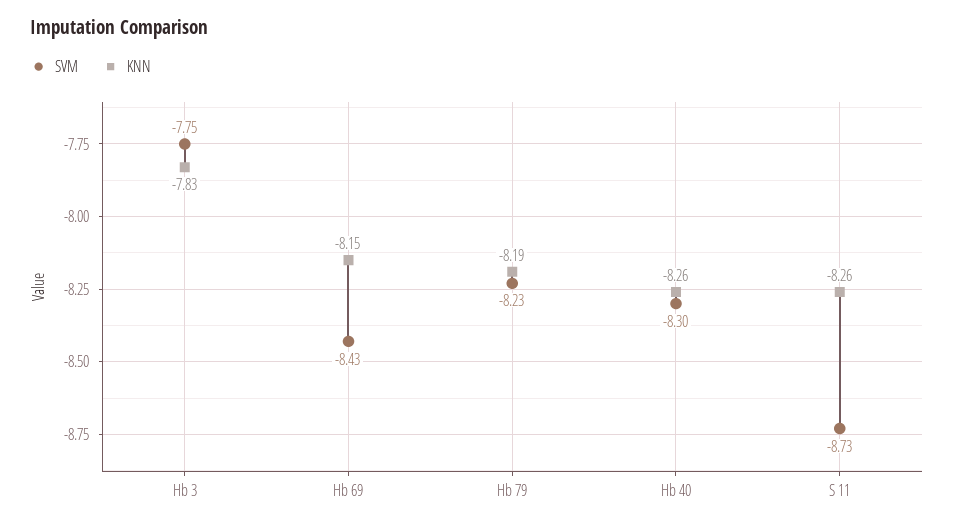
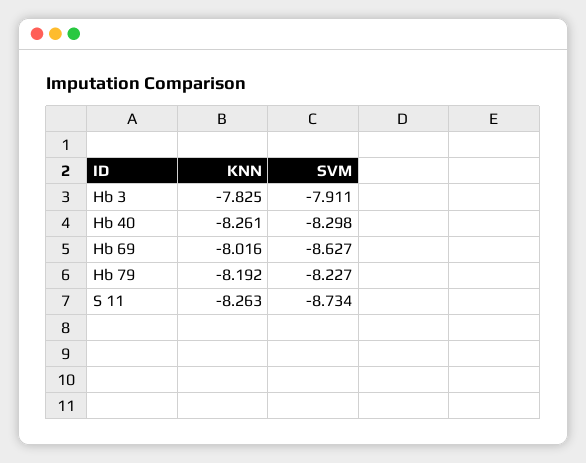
  {
    "SVM": {
-     "Hb 3": -7.75,
+     "Hb 3": -7.911,
-     "Hb 69": -8.43,
+     "Hb 69": -8.627,
      "Hb 79": -8.227,
      "Hb 40": -8.298,
      "S 11": -8.734
    },
    "KNN": {
      "Hb 3": -7.825,
-     "Hb 69": -8.15,
+     "Hb 69": -8.016,
      "Hb 79": -8.192,
      "Hb 40": -8.261,
      "S 11": -8.263
    }
  }

